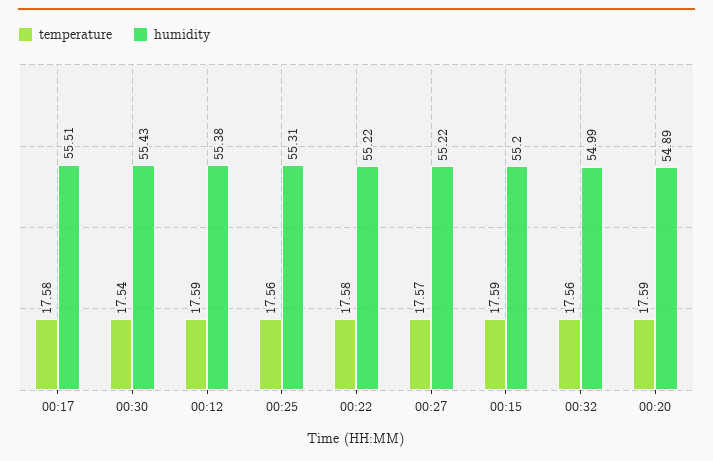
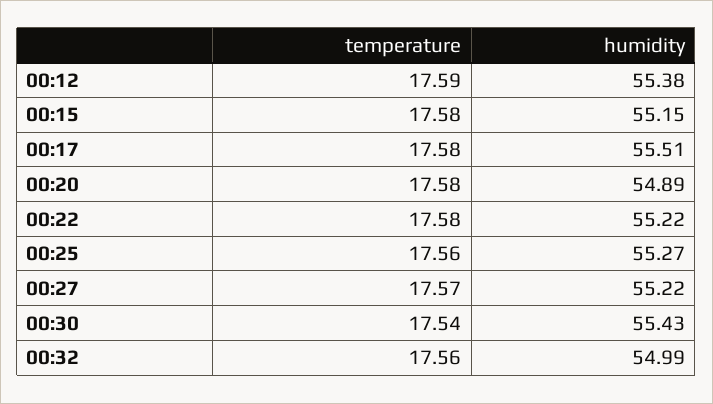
  {
    "temperature": {
      "00:17": 17.58,
      "00:30": 17.54,
      "00:12": 17.59,
      "00:25": 17.56,
      "00:22": 17.58,
      "00:27": 17.57,
-     "00:15": 17.59,
+     "00:15": 17.58,
      "00:32": 17.56,
-     "00:20": 17.59
+     "00:20": 17.58
    },
    "humidity": {
      "00:17": 55.51,
      "00:30": 55.43,
      "00:12": 55.38,
-     "00:25": 55.31,
+     "00:25": 55.27,
      "00:22": 55.22,
      "00:27": 55.22,
-     "00:15": 55.2,
+     "00:15": 55.15,
      "00:32": 54.99,
      "00:20": 54.89
    }
  }

